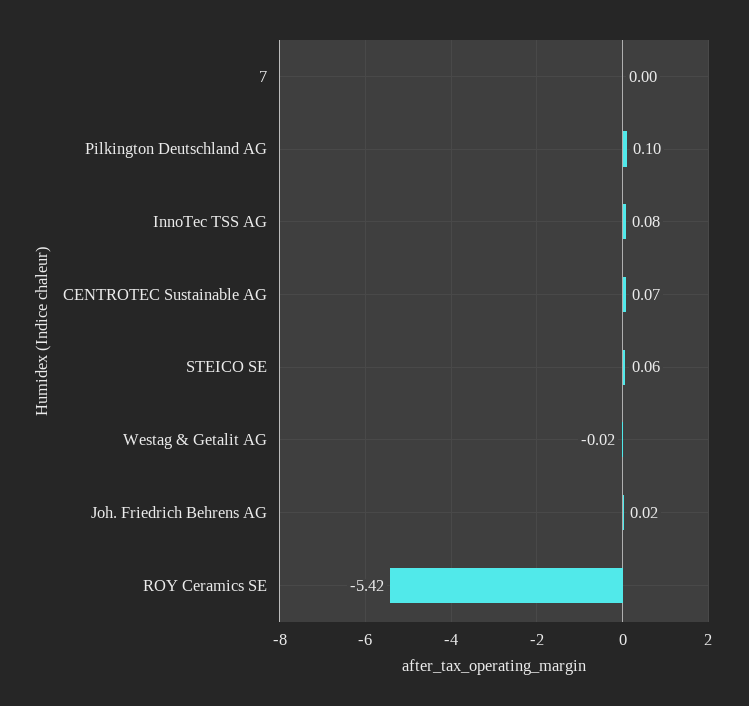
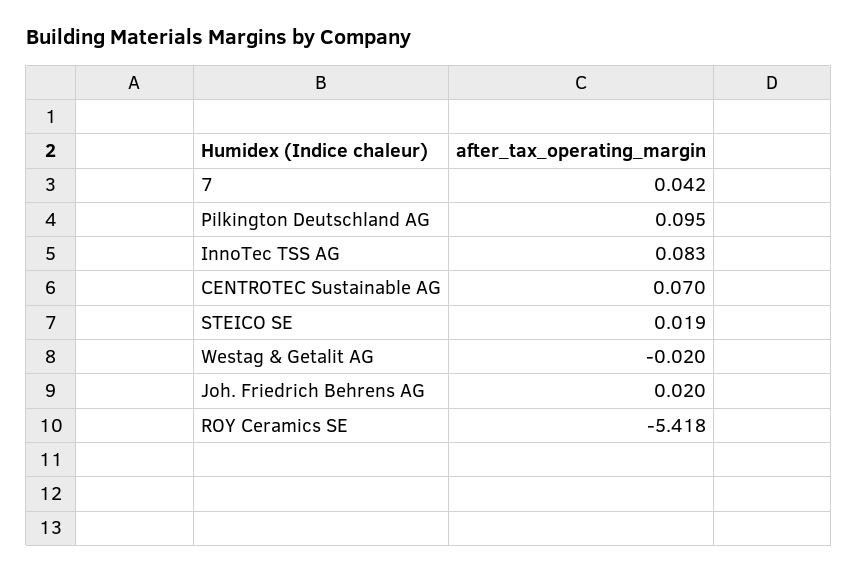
  {
-   "7": 0,
+   "7": 0.042,
    "Pilkington Deutschland AG": 0.095,
    "InnoTec TSS AG": 0.083,
    "CENTROTEC Sustainable AG": 0.07,
-   "STEICO SE": 0.06,
+   "STEICO SE": 0.019,
    "Westag & Getalit AG": -0.02,
    "Joh. Friedrich Behrens AG": 0.02,
    "ROY Ceramics SE": -5.418
  }

